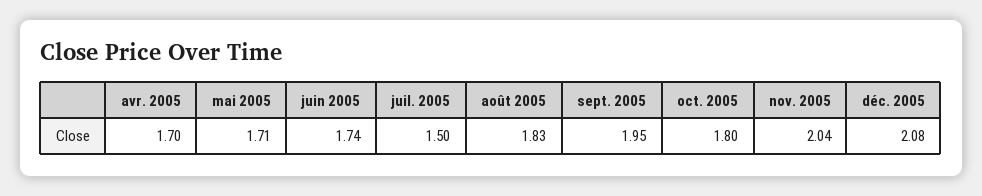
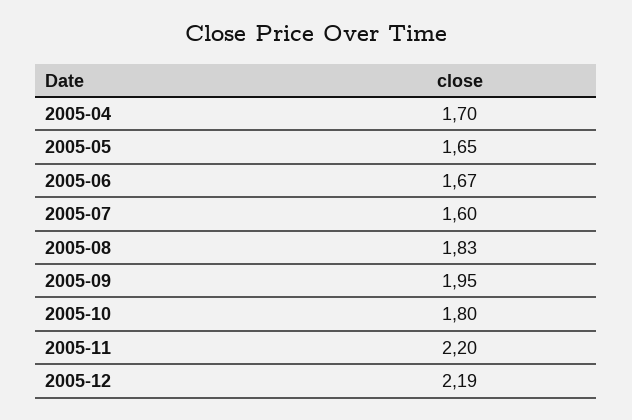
  {
    "avr. 2005": 1.7,
-   "mai 2005": 1.71,
+   "mai 2005": 1.65,
-   "juin 2005": 1.74,
+   "juin 2005": 1.67,
-   "juil. 2005": 1.5,
+   "juil. 2005": 1.6,
    "août 2005": 1.83,
    "sept. 2005": 1.95,
    "oct. 2005": 1.8,
-   "nov. 2005": 2.04,
+   "nov. 2005": 2.2,
-   "déc. 2005": 2.08
+   "déc. 2005": 2.19
  }

